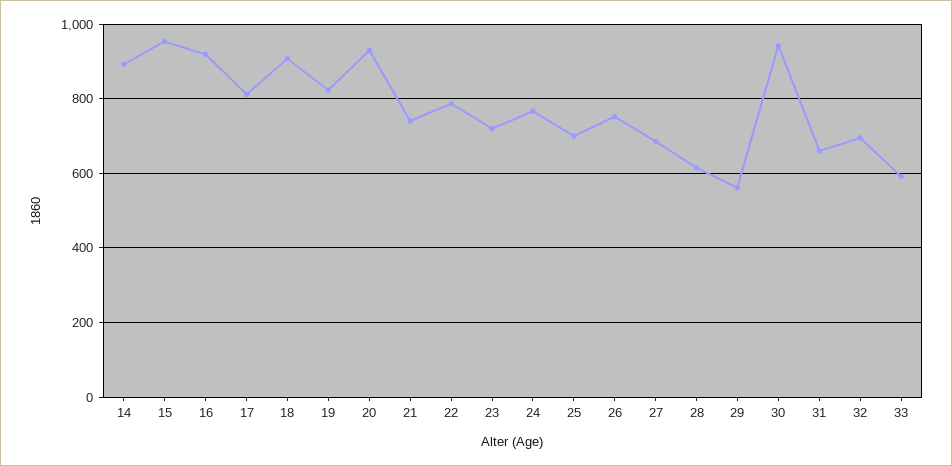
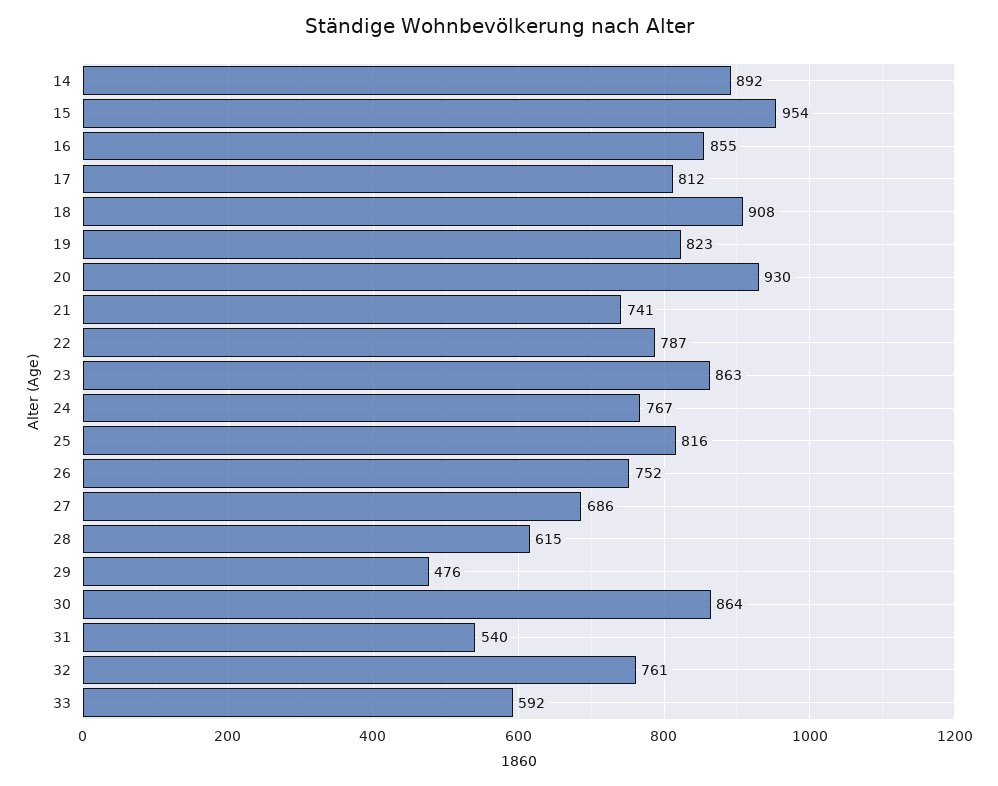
  {
    "14": 892,
    "15": 954,
-   "16": 920,
+   "16": 855,
    "17": 812,
    "18": 908,
    "19": 823,
    "20": 930,
    "21": 741,
    "22": 787,
-   "23": 720,
+   "23": 863,
    "24": 767,
-   "25": 700,
+   "25": 816,
    "26": 752,
    "27": 686,
    "28": 615,
-   "29": 560,
+   "29": 476,
-   "30": 940,
+   "30": 864,
-   "31": 660,
+   "31": 540,
-   "32": 700,
+   "32": 761,
    "33": 592
  }

